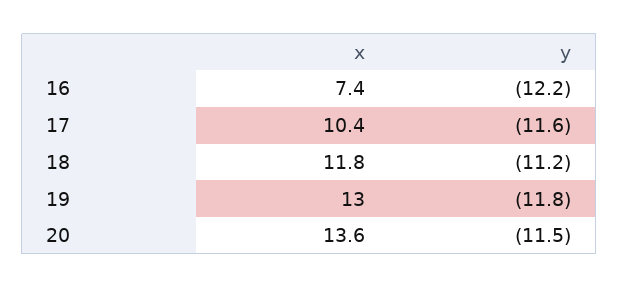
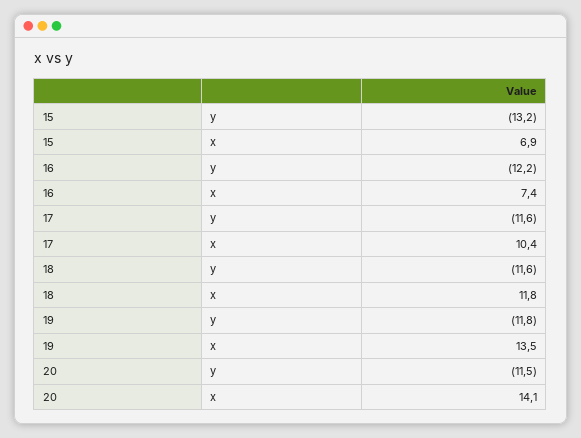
  {
    "x": {
      "16": 7.4,
      "17": 10.4,
      "18": 11.8,
-     "19": 13,
+     "19": 13.5,
-     "20": 13.6
+     "20": 14.1,
+     "15": 6.9
    },
    "y": {
      "16": -12.2,
      "17": -11.6,
-     "18": -11.2,
+     "18": -11.6,
      "19": -11.8,
-     "20": -11.5
+     "20": -11.5,
+     "15": -13.2
    }
  }

